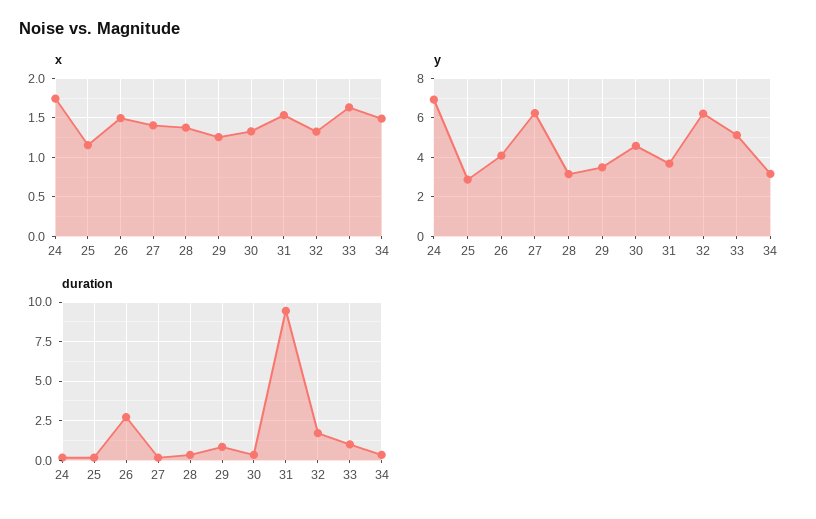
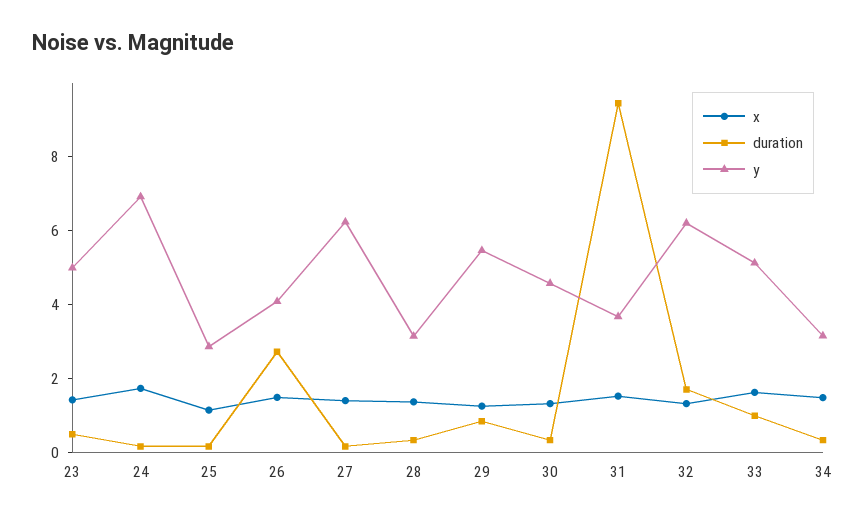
  {
    "x": {
      "24": 1.7,
      "25": 1.2,
      "26": 1.5,
      "27": 1.4,
      "28": 1.4,
      "29": 1.3,
      "30": 1.3,
      "31": 1.5,
      "32": 1.3,
      "33": 1.6,
-     "34": 1.5
+     "34": 1.5,
+     "23": 1.5
    },
    "y": {
      "24": 7,
      "25": 3,
      "26": 4,
      "27": 6,
      "28": 3,
-     "29": 3.5,
+     "29": 5.5,
      "30": 4.5,
      "31": 3.5,
      "32": 6,
      "33": 5,
-     "34": 3
+     "34": 3,
+     "23": 5
    },
    "duration": {
      "24": 0,
      "25": 0,
      "26": 2.5,
      "27": 0,
      "28": 0.5,
      "29": 1,
      "30": 0.5,
      "31": 9.5,
      "32": 1.5,
      "33": 1,
-     "34": 0.5
+     "34": 0.5,
+     "23": 0.5
    }
  }

